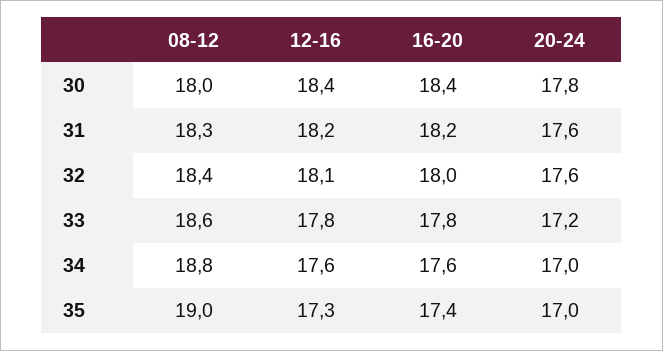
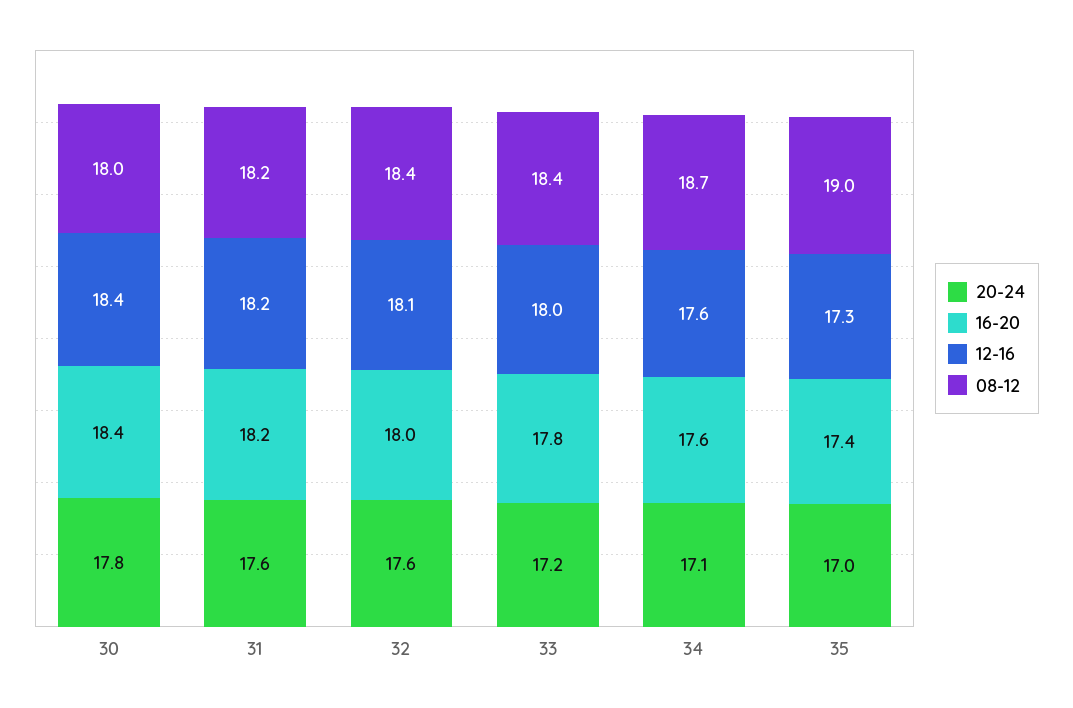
  {
    "08-12": {
      "30": 18,
-     "31": 18.3,
+     "31": 18.2,
      "32": 18.4,
-     "33": 18.6,
+     "33": 18.4,
-     "34": 18.8,
+     "34": 18.7,
      "35": 19
    },
    "12-16": {
      "30": 18.4,
      "31": 18.2,
      "32": 18.1,
-     "33": 17.8,
+     "33": 18,
      "34": 17.6,
      "35": 17.3
    },
    "16-20": {
      "30": 18.4,
      "31": 18.2,
      "32": 18,
      "33": 17.8,
      "34": 17.6,
      "35": 17.4
    },
    "20-24": {
      "30": 17.8,
      "31": 17.6,
      "32": 17.6,
      "33": 17.2,
-     "34": 17,
+     "34": 17.1,
      "35": 17
    }
  }

